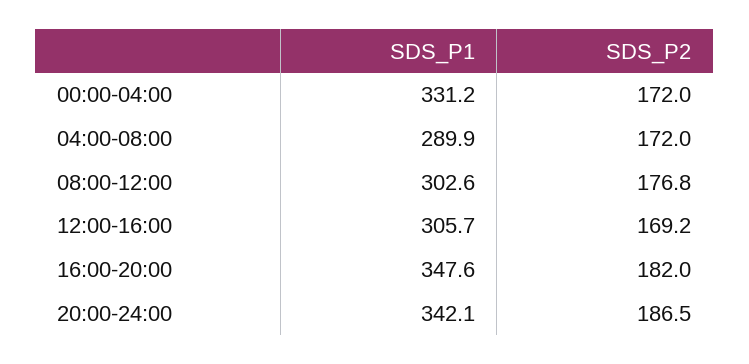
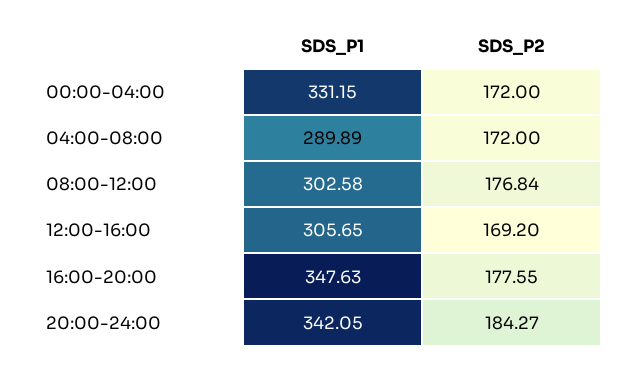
  {
    "SDS_P1": {
      "00:00-04:00": 331.15,
      "04:00-08:00": 289.89,
      "08:00-12:00": 302.58,
      "12:00-16:00": 305.65,
      "16:00-20:00": 347.63,
      "20:00-24:00": 342.05
    },
    "SDS_P2": {
      "00:00-04:00": 172,
      "04:00-08:00": 172,
      "08:00-12:00": 176.84,
      "12:00-16:00": 169.2,
-     "16:00-20:00": 182,
+     "16:00-20:00": 177.55,
-     "20:00-24:00": 186.5
+     "20:00-24:00": 184.27
    }
  }

